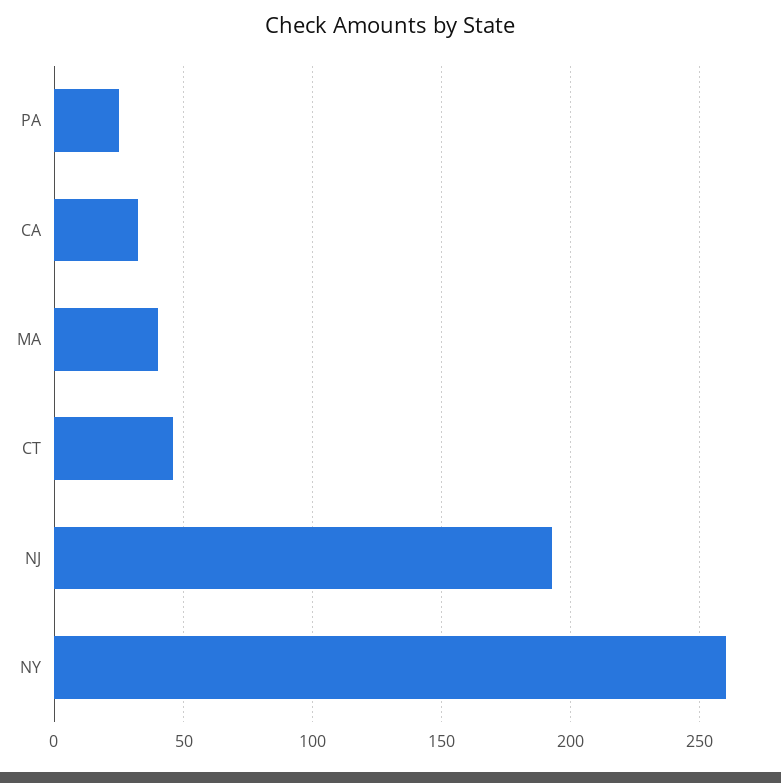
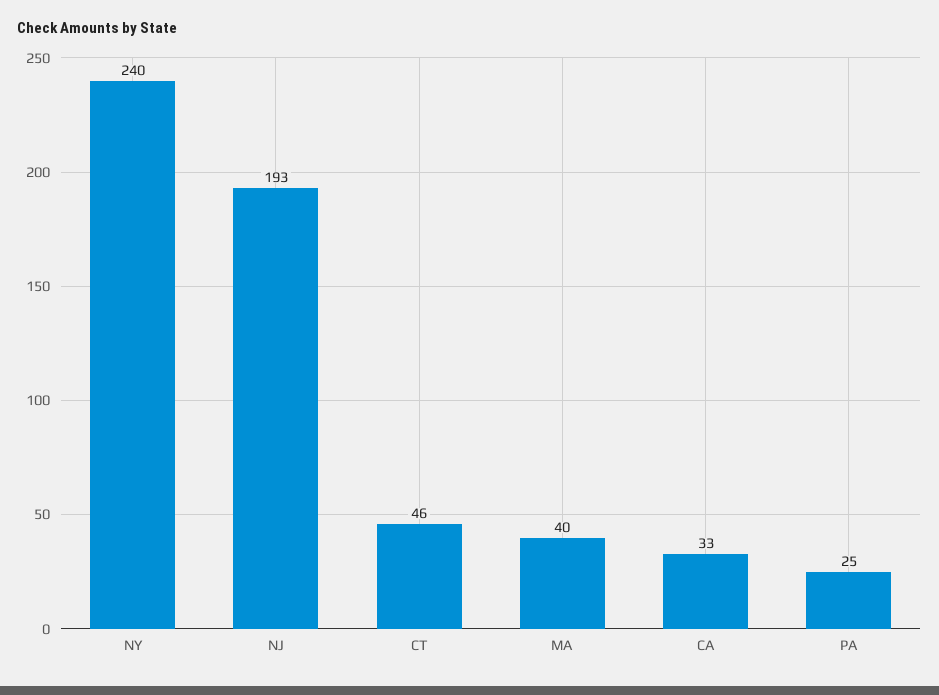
  {
    "PA": 25,
    "CA": 33,
    "MA": 40,
    "CT": 46,
    "NJ": 193,
-   "NY": 260
+   "NY": 240
  }

